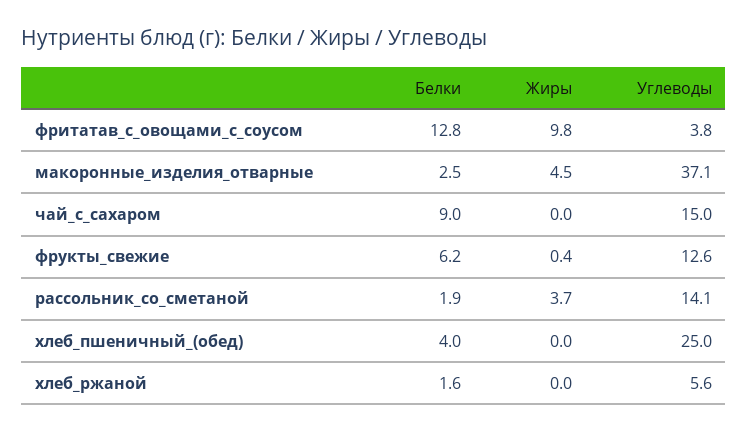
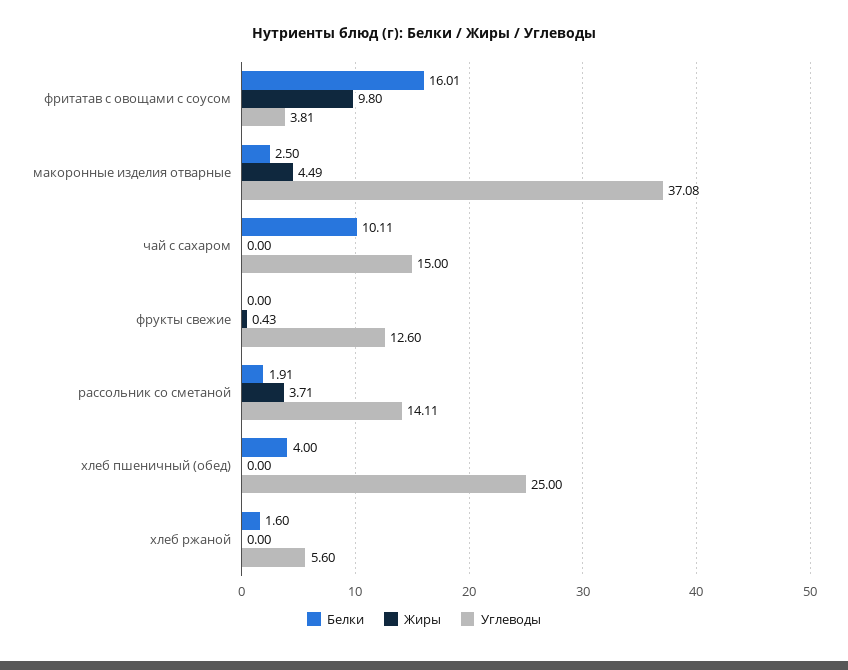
  {
    "Белки": {
-     "фритатав_с_овощами_с_соусом": 12.8,
+     "фритатав_с_овощами_с_соусом": 16.01,
      "макоронные_изделия_отварные": 2.5,
-     "чай_с_сахаром": 9,
+     "чай_с_сахаром": 10.11,
-     "фрукты_свежие": 6.2,
+     "фрукты_свежие": 0,
      "рассольник_со_сметаной": 1.91,
      "хлеб_пшеничный_(обед)": 4,
      "хлеб_ржаной": 1.6
    },
    "Жиры": {
      "фритатав_с_овощами_с_соусом": 9.8,
      "макоронные_изделия_отварные": 4.49,
      "чай_с_сахаром": 0,
      "фрукты_свежие": 0.43,
      "рассольник_со_сметаной": 3.71,
      "хлеб_пшеничный_(обед)": 0,
      "хлеб_ржаной": 0
    },
    "Углеводы": {
      "фритатав_с_овощами_с_соусом": 3.81,
      "макоронные_изделия_отварные": 37.08,
      "чай_с_сахаром": 15,
      "фрукты_свежие": 12.6,
      "рассольник_со_сметаной": 14.11,
      "хлеб_пшеничный_(обед)": 25,
      "хлеб_ржаной": 5.6
    }
  }

